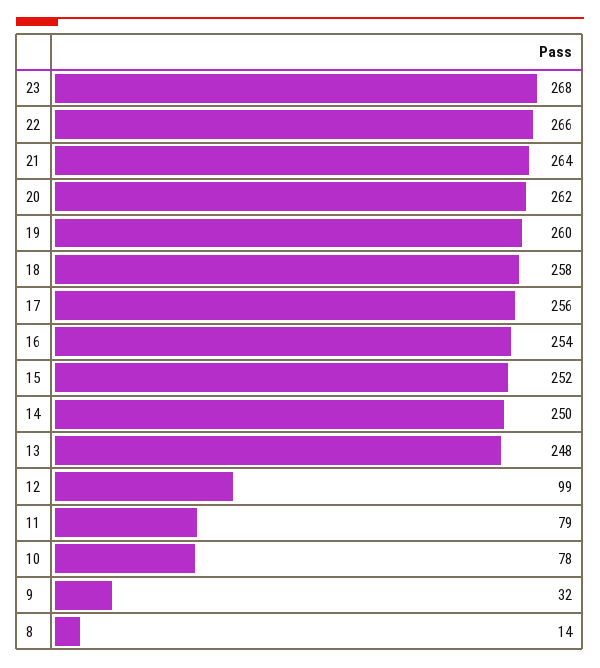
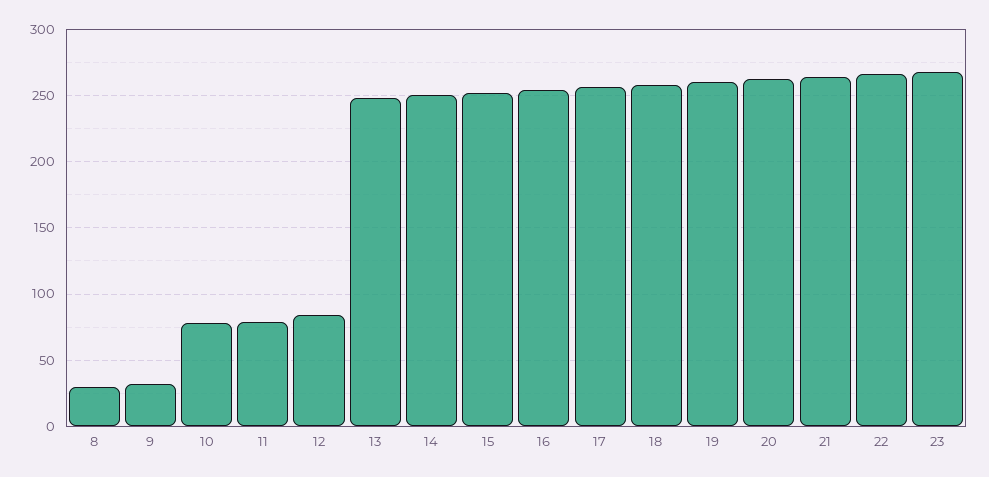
  {
    "23": 268,
    "22": 266,
    "21": 264,
    "20": 262,
    "19": 260,
    "18": 258,
    "17": 256,
    "16": 254,
    "15": 252,
    "14": 250,
    "13": 248,
-   "12": 99,
+   "12": 85,
    "11": 79,
    "10": 78,
    "9": 32,
-   "8": 14
+   "8": 30
  }

